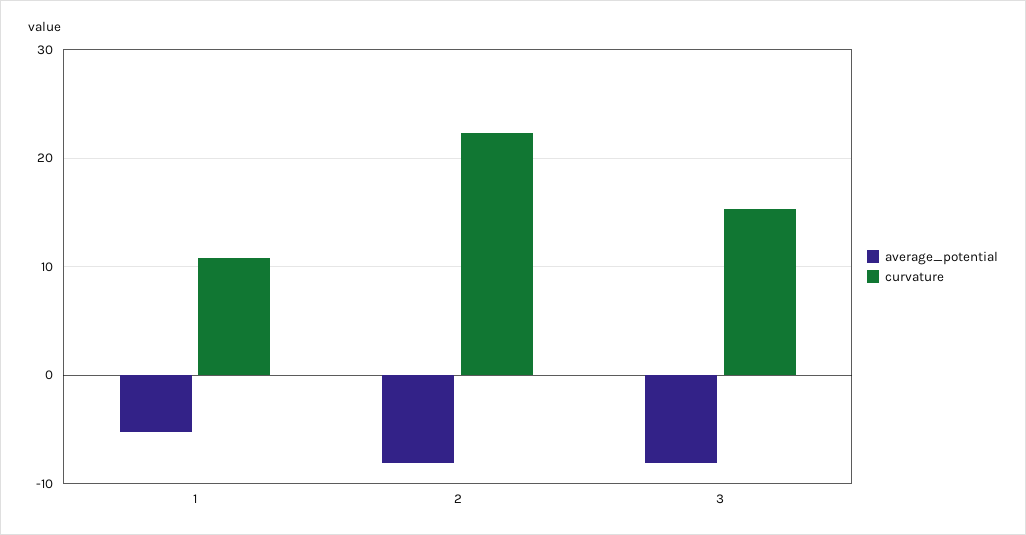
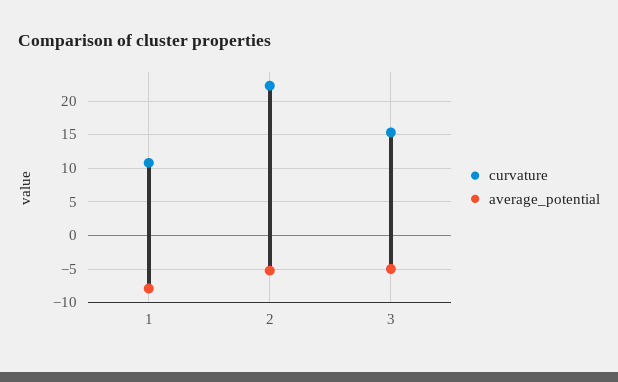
  {
    "average_potential": {
-     "1": -5,
+     "1": -8,
-     "2": -8,
+     "2": -5,
-     "3": -8
+     "3": -5
    },
    "curvature": {
      "1": 11,
      "2": 22,
      "3": 15
    }
  }

